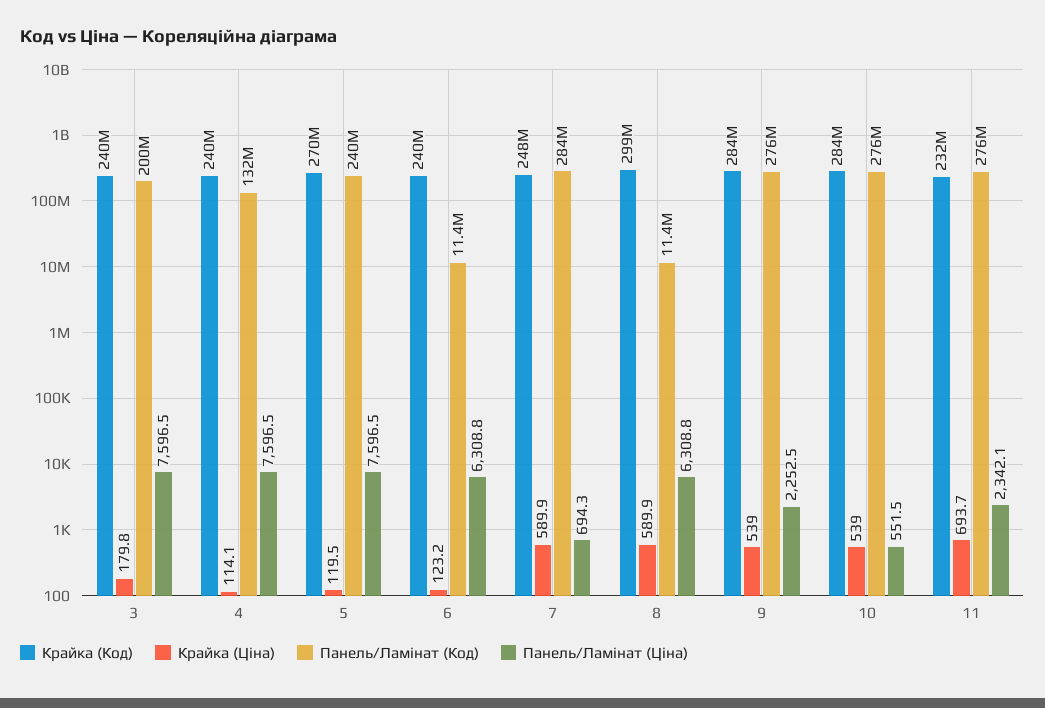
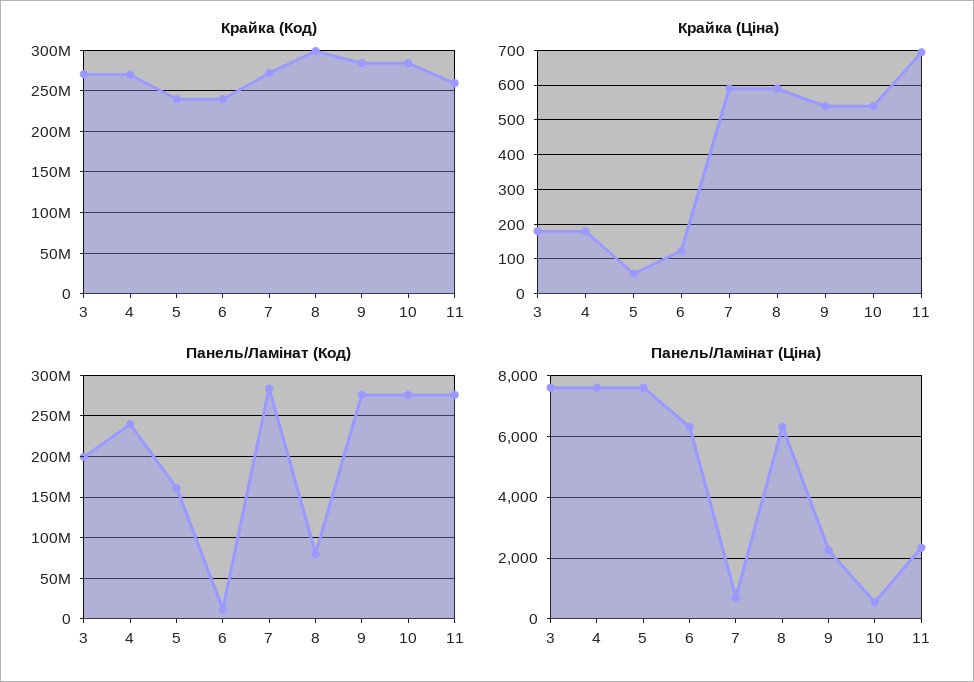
  {
    "Крайка (Код)": {
-     "3": 240000000,
+     "3": 270000000,
-     "4": 240000000,
+     "4": 270000000,
-     "5": 270000000,
+     "5": 240000000,
      "6": 240000000,
-     "7": 248000000,
+     "7": 270000000,
      "8": 299000000,
      "9": 284000000,
      "10": 284000000,
-     "11": 232000000
+     "11": 260000000
    },
    "Крайка (Ціна)": {
      "3": 179.8,
-     "4": 114.1,
+     "4": 180,
-     "5": 119.5,
+     "5": 60,
      "6": 123.2,
      "7": 589.9,
      "8": 589.9,
      "9": 539,
      "10": 539,
      "11": 693.7
    },
    "Панель/Ламінат (Код)": {
      "3": 200000000,
-     "4": 132000000,
+     "4": 240000000,
-     "5": 240000000,
+     "5": 160000000,
      "6": 11400000,
      "7": 284000000,
-     "8": 11400000,
+     "8": 80000000,
      "9": 276000000,
      "10": 276000000,
      "11": 276000000
    },
    "Панель/Ламінат (Ціна)": {
      "3": 7596.5,
      "4": 7596.5,
      "5": 7596.5,
      "6": 6308.8,
      "7": 694.3,
      "8": 6308.8,
      "9": 2252.5,
      "10": 551.5,
      "11": 2342.1
    }
  }

